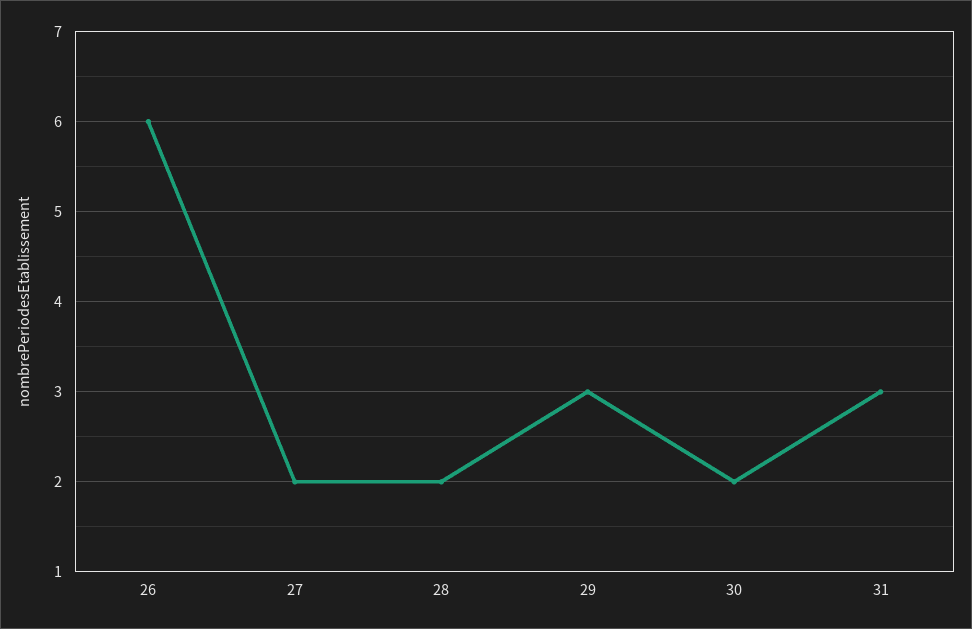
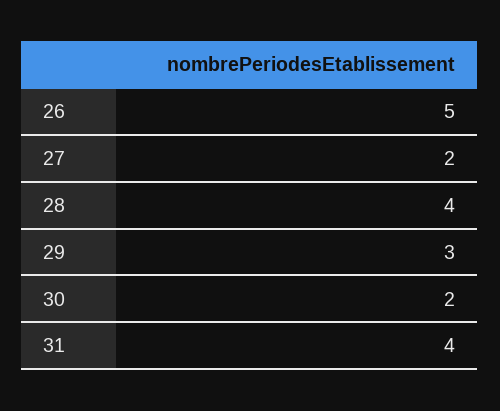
  {
-   "26": 6,
+   "26": 5,
    "27": 2,
-   "28": 2,
+   "28": 4,
    "29": 3,
    "30": 2,
-   "31": 3
+   "31": 4
  }

